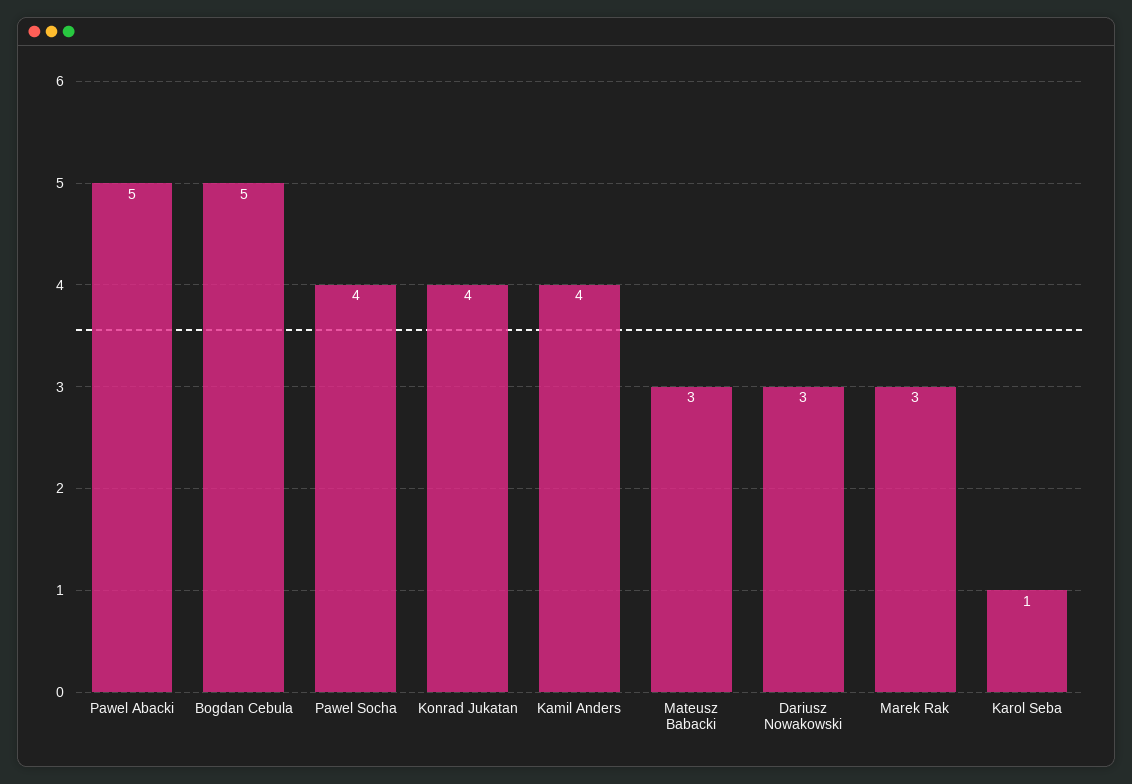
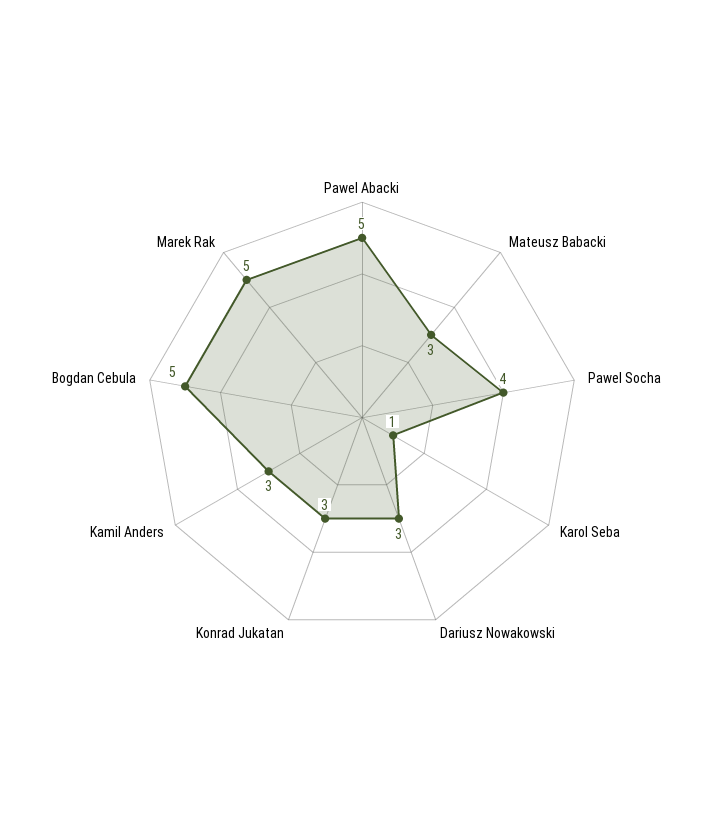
  {
    "Pawel Abacki": 5,
    "Bogdan Cebula": 5,
    "Pawel Socha": 4,
-   "Konrad Jukatan": 4,
+   "Konrad Jukatan": 3,
-   "Kamil Anders": 4,
+   "Kamil Anders": 3,
    "Mateusz Babacki": 3,
    "Dariusz Nowakowski": 3,
-   "Marek Rak": 3,
+   "Marek Rak": 5,
    "Karol Seba": 1
  }

